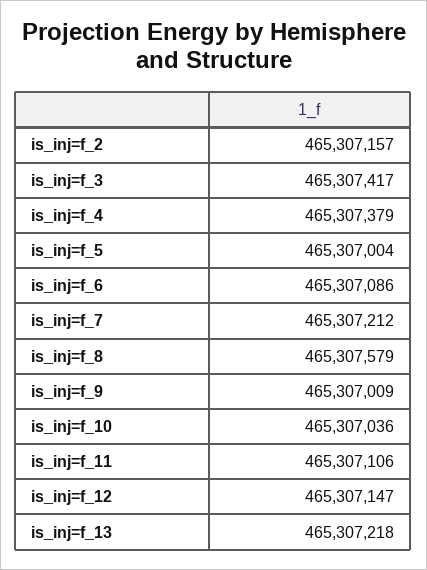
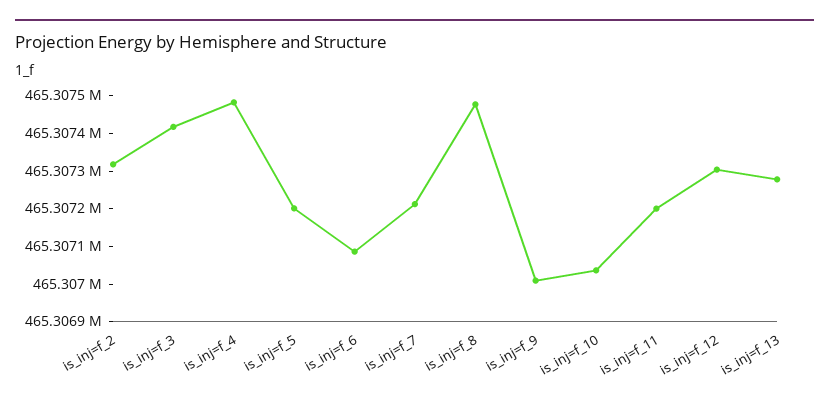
  {
-   "is_inj=f_2": 465307157,
+   "is_inj=f_2": 465307325,
    "is_inj=f_3": 465307417,
-   "is_inj=f_4": 465307379,
+   "is_inj=f_4": 465307475,
-   "is_inj=f_5": 465307004,
+   "is_inj=f_5": 465307200,
    "is_inj=f_6": 465307086,
    "is_inj=f_7": 465307212,
-   "is_inj=f_8": 465307579,
+   "is_inj=f_8": 465307475,
    "is_inj=f_9": 465307009,
    "is_inj=f_10": 465307036,
-   "is_inj=f_11": 465307106,
+   "is_inj=f_11": 465307200,
-   "is_inj=f_12": 465307147,
+   "is_inj=f_12": 465307300,
-   "is_inj=f_13": 465307218
+   "is_inj=f_13": 465307275
  }

